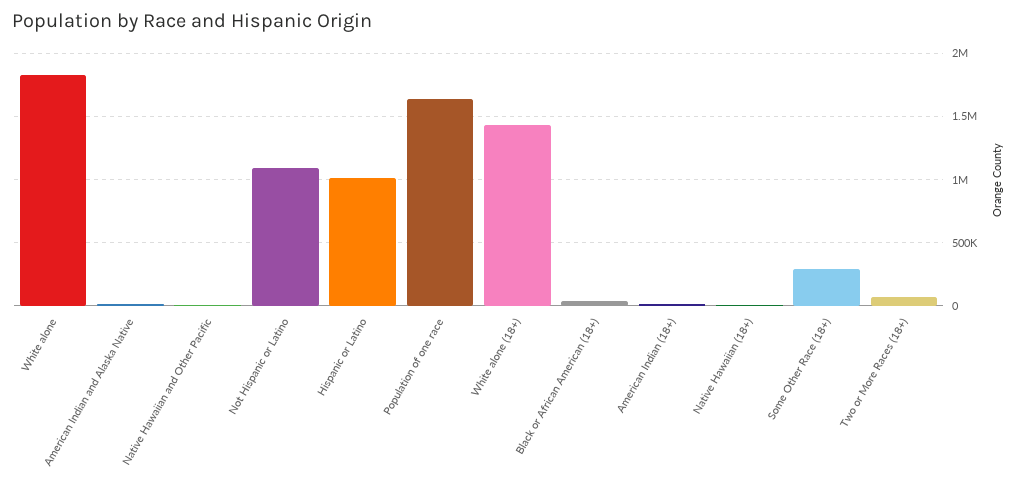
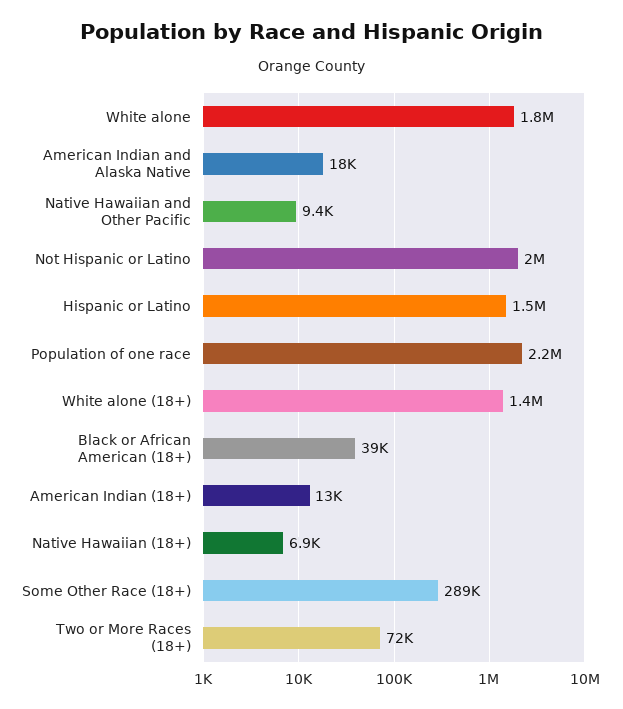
  {
    "White alone": 1800000,
    "American Indian and Alaska Native": 18000,
    "Native Hawaiian and Other Pacific": 9400,
-   "Not Hispanic or Latino": 1100000,
+   "Not Hispanic or Latino": 2000000,
-   "Hispanic or Latino": 1000000,
+   "Hispanic or Latino": 1500000,
-   "Population of one race": 1650000,
+   "Population of one race": 2200000,
    "White alone (18+)": 1400000,
    "Black or African American (18+)": 39000,
    "American Indian (18+)": 13000,
    "Native Hawaiian (18+)": 6900,
    "Some Other Race (18+)": 289000,
    "Two or More Races (18+)": 72000
  }

